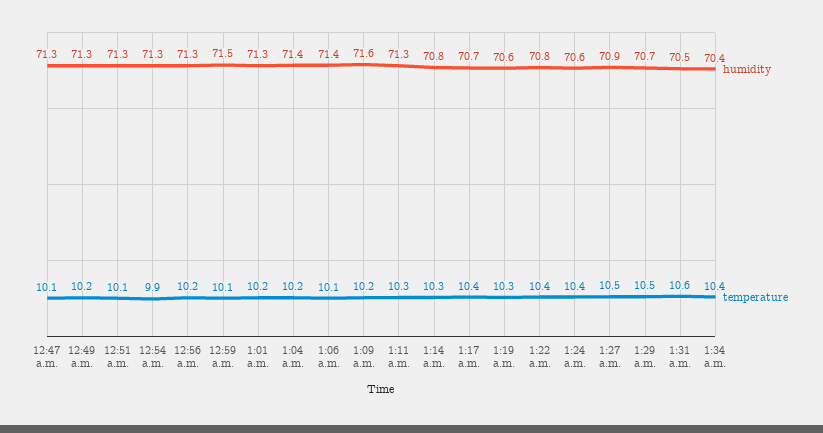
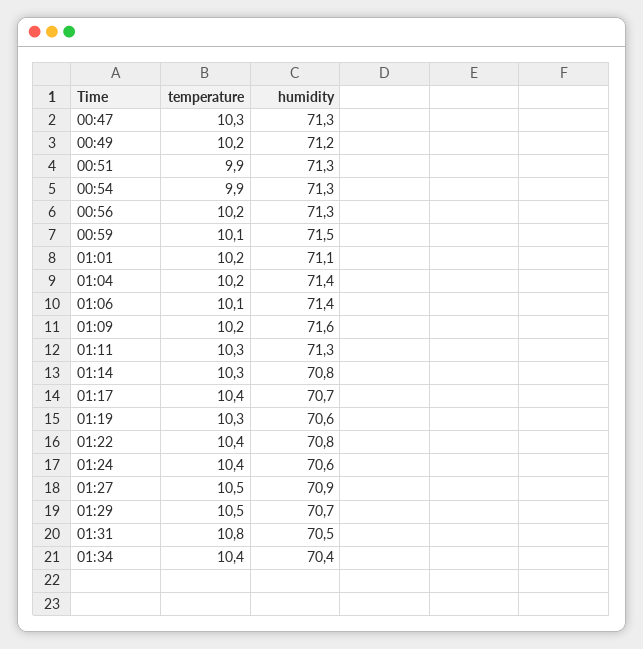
  {
    "humidity": {
      "12:47 a.m.": 71.3,
-     "12:49 a.m.": 71.3,
+     "12:49 a.m.": 71.2,
      "12:51 a.m.": 71.3,
      "12:54 a.m.": 71.3,
      "12:56 a.m.": 71.3,
      "12:59 a.m.": 71.5,
-     "1:01 a.m.": 71.3,
+     "1:01 a.m.": 71.1,
      "1:04 a.m.": 71.4,
      "1:06 a.m.": 71.4,
      "1:09 a.m.": 71.6,
      "1:11 a.m.": 71.3,
      "1:14 a.m.": 70.8,
      "1:17 a.m.": 70.7,
      "1:19 a.m.": 70.6,
      "1:22 a.m.": 70.8,
      "1:24 a.m.": 70.6,
      "1:27 a.m.": 70.9,
      "1:29 a.m.": 70.7,
      "1:31 a.m.": 70.5,
      "1:34 a.m.": 70.4
    },
    "temperature": {
-     "12:47 a.m.": 10.1,
+     "12:47 a.m.": 10.3,
      "12:49 a.m.": 10.2,
-     "12:51 a.m.": 10.1,
+     "12:51 a.m.": 9.9,
      "12:54 a.m.": 9.9,
      "12:56 a.m.": 10.2,
      "12:59 a.m.": 10.1,
      "1:01 a.m.": 10.2,
      "1:04 a.m.": 10.2,
      "1:06 a.m.": 10.1,
      "1:09 a.m.": 10.2,
      "1:11 a.m.": 10.3,
      "1:14 a.m.": 10.3,
      "1:17 a.m.": 10.4,
      "1:19 a.m.": 10.3,
      "1:22 a.m.": 10.4,
      "1:24 a.m.": 10.4,
      "1:27 a.m.": 10.5,
      "1:29 a.m.": 10.5,
-     "1:31 a.m.": 10.6,
+     "1:31 a.m.": 10.8,
      "1:34 a.m.": 10.4
    }
  }

